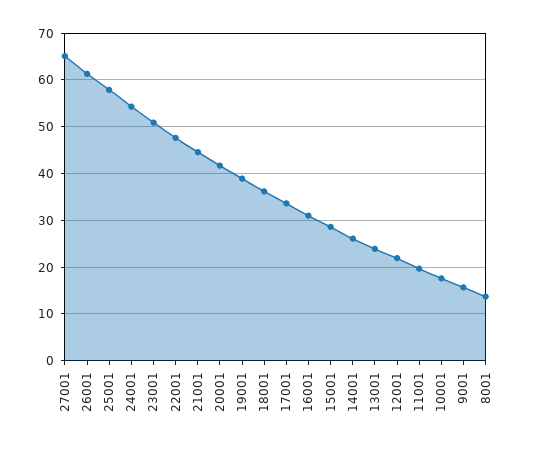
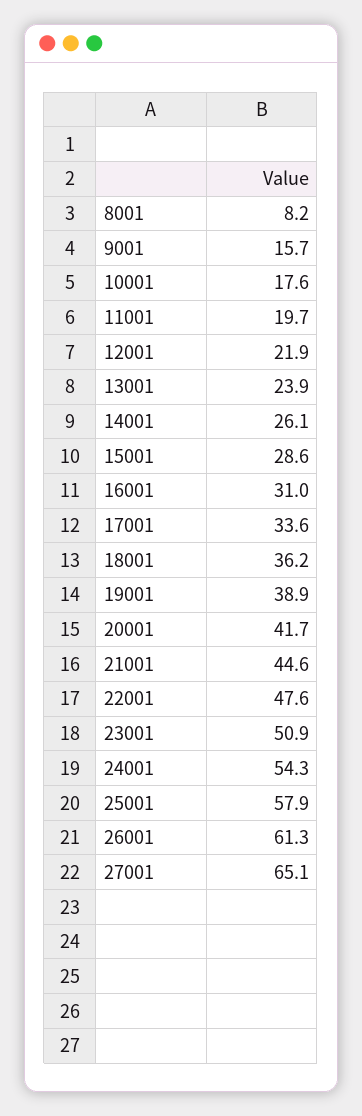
  {
    "27001": 65.1,
    "26001": 61.3,
    "25001": 57.9,
    "24001": 54.3,
    "23001": 50.9,
    "22001": 47.6,
    "21001": 44.6,
    "20001": 41.7,
    "19001": 38.9,
    "18001": 36.2,
    "17001": 33.6,
    "16001": 31,
    "15001": 28.6,
    "14001": 26.1,
    "13001": 23.9,
    "12001": 21.9,
    "11001": 19.7,
    "10001": 17.6,
    "9001": 15.7,
-   "8001": 14
+   "8001": 8.2
  }

